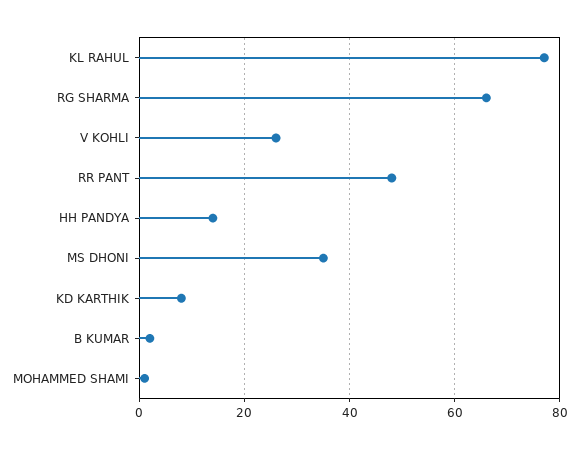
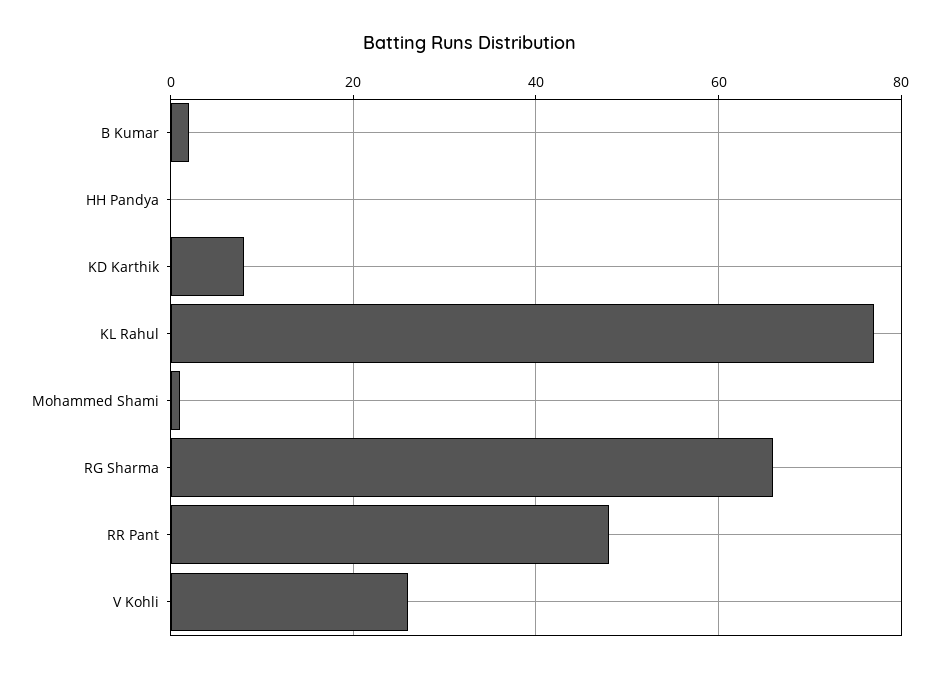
  {
    "KL RAHUL": 75,
    "RG SHARMA": 65,
    "V KOHLI": 25,
    "RR PANT": 50,
-   "HH PANDYA": 15,
+   "HH PANDYA": 0,
-   "MS DHONI": 35,
    "KD KARTHIK": 10,
    "B KUMAR": 0,
    "MOHAMMED SHAMI": 0
  }

